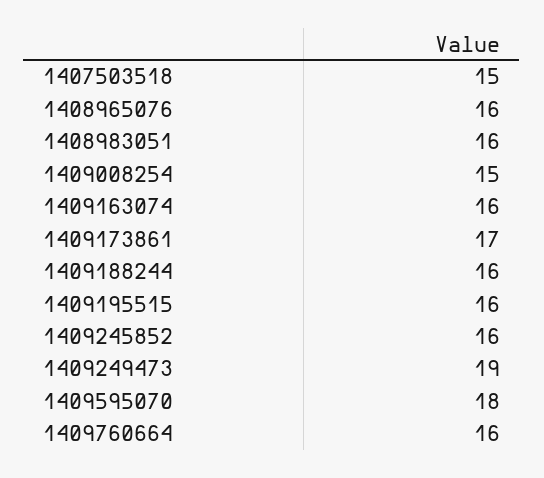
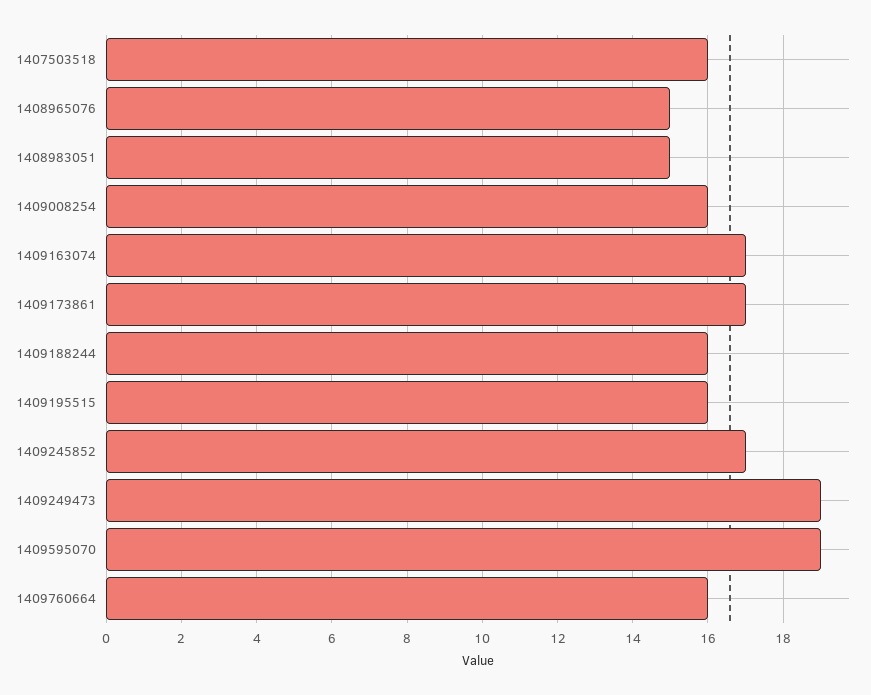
  {
-   "1407503518": 15,
+   "1407503518": 16,
-   "1408965076": 16,
+   "1408965076": 15,
-   "1408983051": 16,
+   "1408983051": 15,
-   "1409008254": 15,
+   "1409008254": 16,
-   "1409163074": 16,
+   "1409163074": 17,
    "1409173861": 17,
    "1409188244": 16,
    "1409195515": 16,
-   "1409245852": 16,
+   "1409245852": 17,
    "1409249473": 19,
-   "1409595070": 18,
+   "1409595070": 19,
    "1409760664": 16
  }

